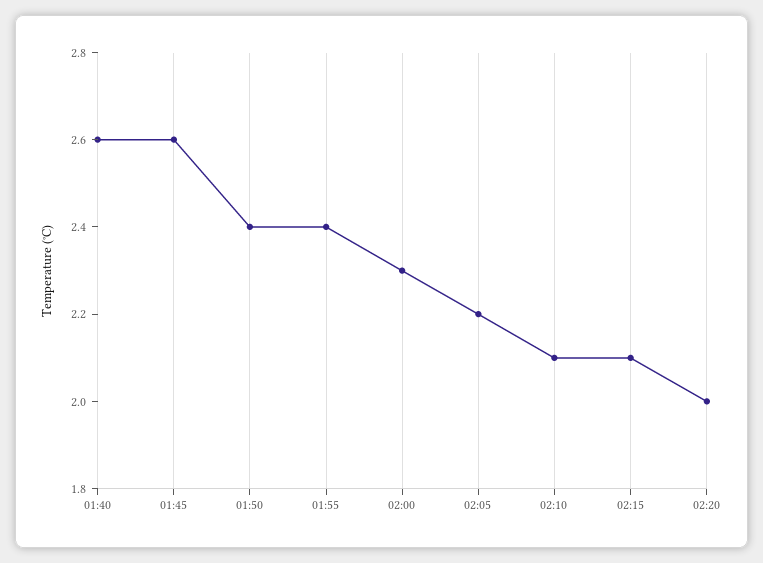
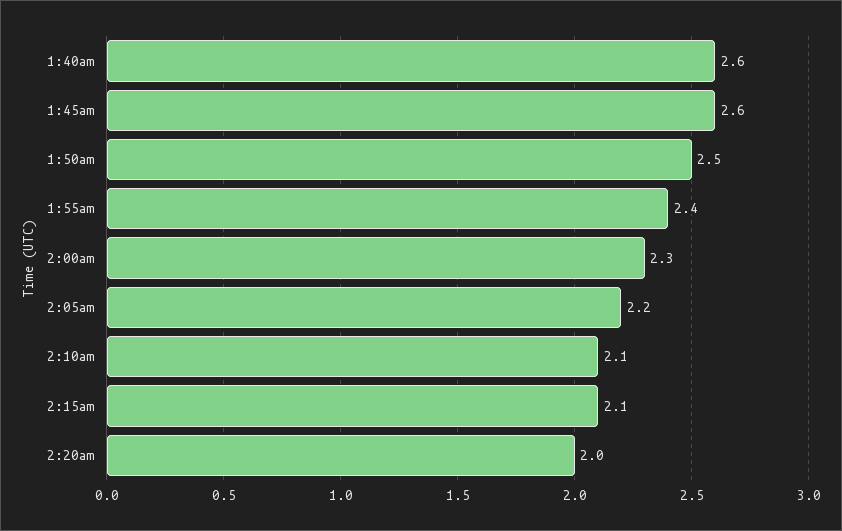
  {
    "01:40": 2.6,
    "01:45": 2.6,
-   "01:50": 2.4,
+   "01:50": 2.5,
    "01:55": 2.4,
    "02:00": 2.3,
    "02:05": 2.2,
    "02:10": 2.1,
    "02:15": 2.1,
    "02:20": 2
  }

